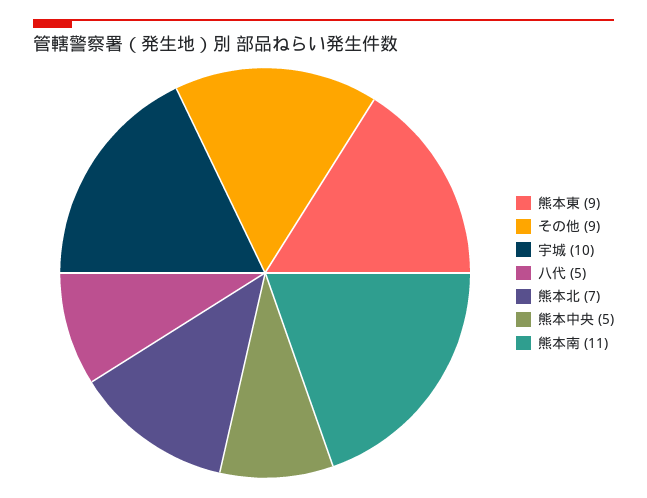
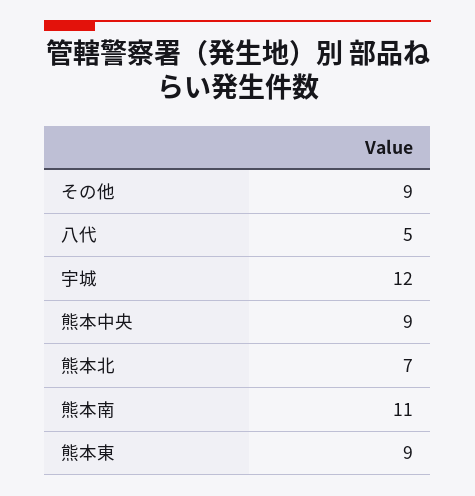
  {
    "熊本東": 9,
    "その他": 9,
-   "宇城": 10,
+   "宇城": 12,
    "八代": 5,
    "熊本北": 7,
-   "熊本中央": 5,
+   "熊本中央": 9,
    "熊本南": 11
  }

